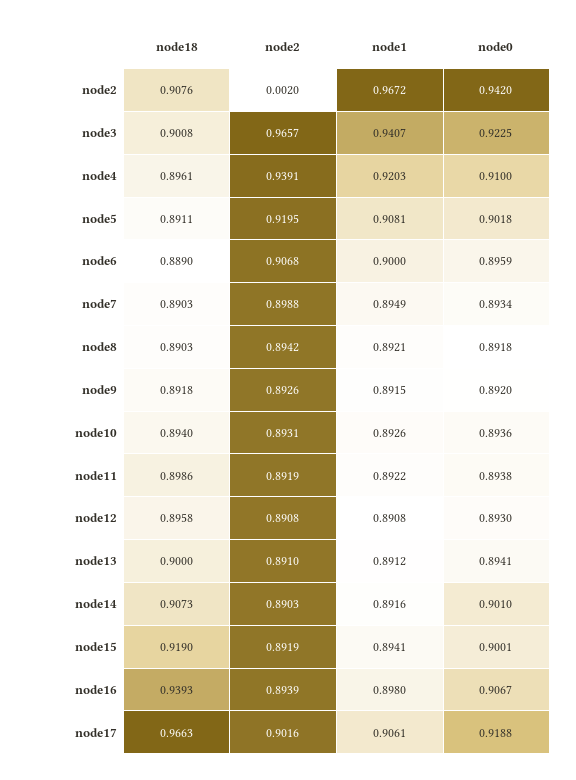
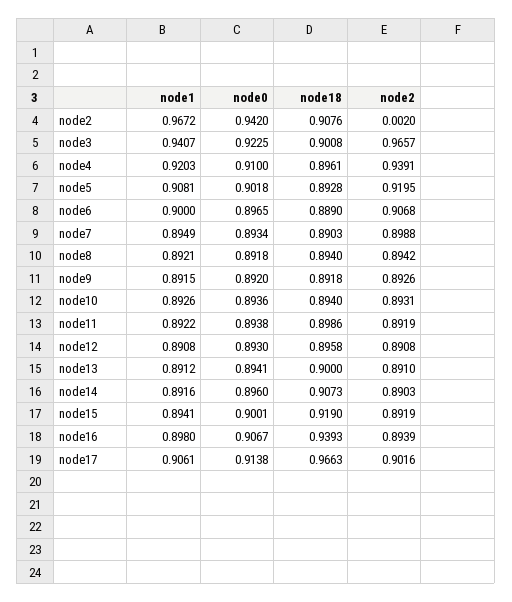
  {
    "node18": {
      "node2": 0.9076,
      "node3": 0.9008,
      "node4": 0.8961,
-     "node5": 0.8911,
+     "node5": 0.8928,
      "node6": 0.889,
      "node7": 0.8903,
-     "node8": 0.8903,
+     "node8": 0.894,
      "node9": 0.8918,
      "node10": 0.894,
      "node11": 0.8986,
      "node12": 0.8958,
      "node13": 0.9,
      "node14": 0.9073,
      "node15": 0.919,
      "node16": 0.9393,
      "node17": 0.9663
    },
    "node2": {
      "node2": 0.002,
      "node3": 0.9657,
      "node4": 0.9391,
      "node5": 0.9195,
      "node6": 0.9068,
      "node7": 0.8988,
      "node8": 0.8942,
      "node9": 0.8926,
      "node10": 0.8931,
      "node11": 0.8919,
      "node12": 0.8908,
      "node13": 0.891,
      "node14": 0.8903,
      "node15": 0.8919,
      "node16": 0.8939,
      "node17": 0.9016
    },
    "node1": {
      "node2": 0.9672,
      "node3": 0.9407,
      "node4": 0.9203,
      "node5": 0.9081,
      "node6": 0.9,
      "node7": 0.8949,
      "node8": 0.8921,
      "node9": 0.8915,
      "node10": 0.8926,
      "node11": 0.8922,
      "node12": 0.8908,
      "node13": 0.8912,
      "node14": 0.8916,
      "node15": 0.8941,
      "node16": 0.898,
      "node17": 0.9061
    },
    "node0": {
      "node2": 0.942,
      "node3": 0.9225,
      "node4": 0.91,
      "node5": 0.9018,
-     "node6": 0.8959,
+     "node6": 0.8965,
      "node7": 0.8934,
      "node8": 0.8918,
      "node9": 0.892,
      "node10": 0.8936,
      "node11": 0.8938,
      "node12": 0.893,
      "node13": 0.8941,
-     "node14": 0.901,
+     "node14": 0.896,
      "node15": 0.9001,
      "node16": 0.9067,
-     "node17": 0.9188
+     "node17": 0.9138
    }
  }

